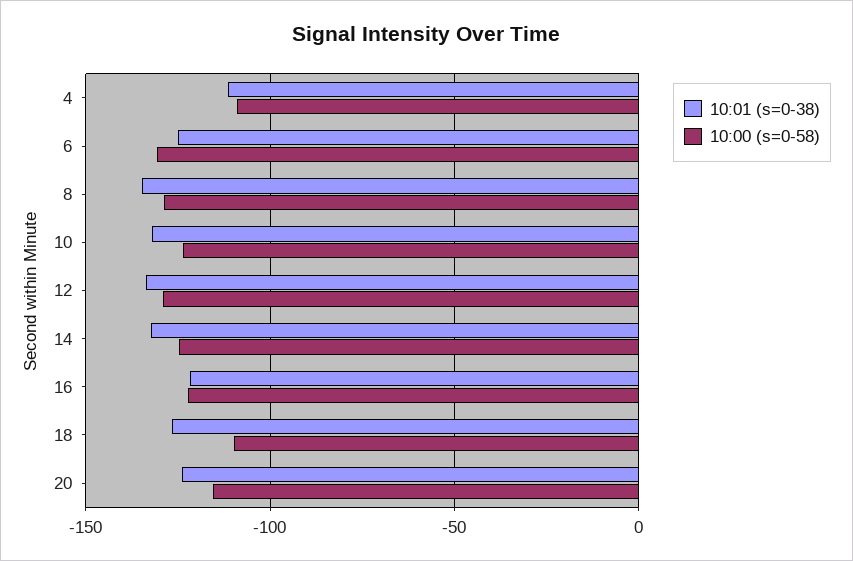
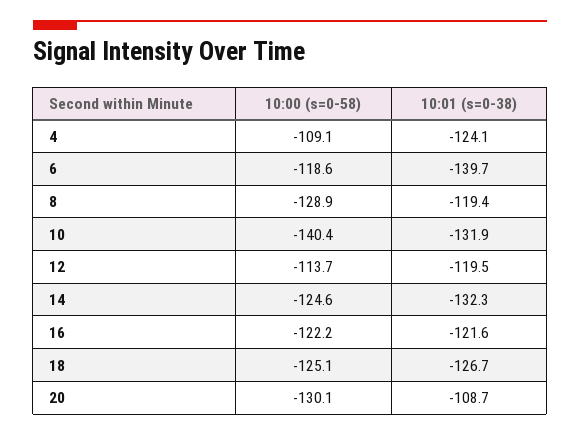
  {
    "10:01 (s=0-38)": {
-     "4": -110,
+     "4": -124.1,
-     "6": -125,
+     "6": -139.7,
-     "8": -135,
+     "8": -119.4,
      "10": -131.9,
-     "12": -135,
+     "12": -119.5,
      "14": -132.3,
      "16": -121.6,
      "18": -126.7,
-     "20": -125
+     "20": -108.7
    },
    "10:00 (s=0-58)": {
      "4": -109.1,
-     "6": -130,
+     "6": -118.6,
      "8": -128.9,
-     "10": -125,
+     "10": -140.4,
-     "12": -130,
+     "12": -113.7,
      "14": -124.6,
      "16": -122.2,
-     "18": -110,
+     "18": -125.1,
-     "20": -115
+     "20": -130.1
    }
  }

